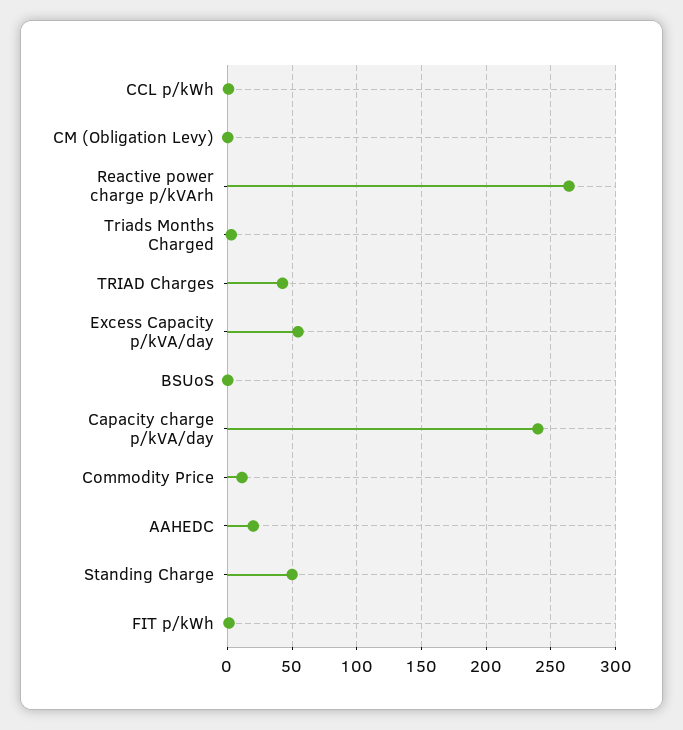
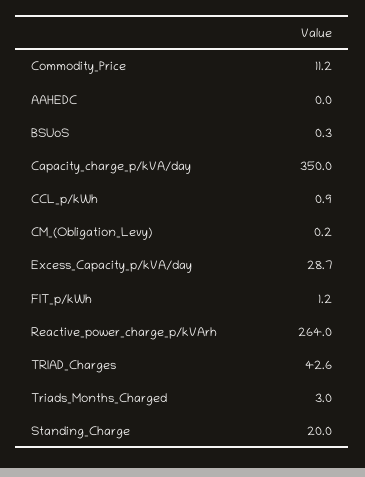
  {
    "CCL p/kWh": 0.9,
    "CM (Obligation Levy)": 0.2,
    "Reactive power charge p/kVArh": 264,
    "Triads Months Charged": 3,
    "TRIAD Charges": 42.6,
-   "Excess Capacity p/kVA/day": 55,
+   "Excess Capacity p/kVA/day": 28.7,
    "BSUoS": 0.3,
-   "Capacity charge p/kVA/day": 240,
+   "Capacity charge p/kVA/day": 350,
    "Commodity Price": 11.2,
-   "AAHEDC": 20,
+   "AAHEDC": 0,
-   "Standing Charge": 50,
+   "Standing Charge": 20,
    "FIT p/kWh": 1.2
  }

